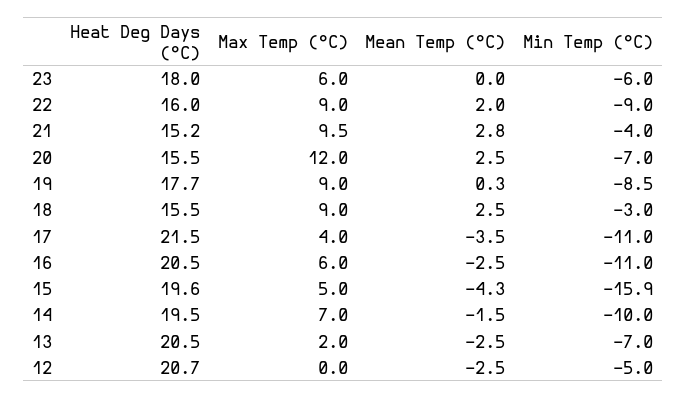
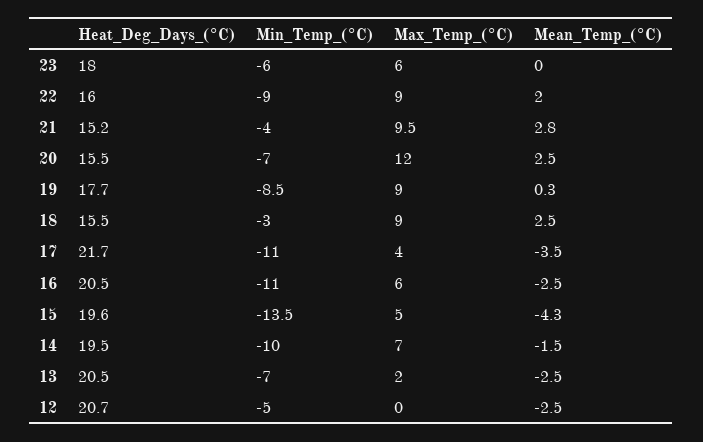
  {
    "Heat Deg Days (°C)": {
      "23": 18,
      "22": 16,
      "21": 15.2,
      "20": 15.5,
      "19": 17.7,
      "18": 15.5,
-     "17": 21.5,
+     "17": 21.7,
      "16": 20.5,
      "15": 19.6,
      "14": 19.5,
      "13": 20.5,
      "12": 20.7
    },
    "Max Temp (°C)": {
      "23": 6,
      "22": 9,
      "21": 9.5,
      "20": 12,
      "19": 9,
      "18": 9,
      "17": 4,
      "16": 6,
      "15": 5,
      "14": 7,
      "13": 2,
      "12": 0
    },
    "Mean Temp (°C)": {
      "23": 0,
      "22": 2,
      "21": 2.8,
      "20": 2.5,
      "19": 0.3,
      "18": 2.5,
      "17": -3.5,
      "16": -2.5,
      "15": -4.3,
      "14": -1.5,
      "13": -2.5,
      "12": -2.5
    },
    "Min Temp (°C)": {
      "23": -6,
      "22": -9,
      "21": -4,
      "20": -7,
      "19": -8.5,
      "18": -3,
      "17": -11,
      "16": -11,
-     "15": -15.9,
+     "15": -13.5,
      "14": -10,
      "13": -7,
      "12": -5
    }
  }

